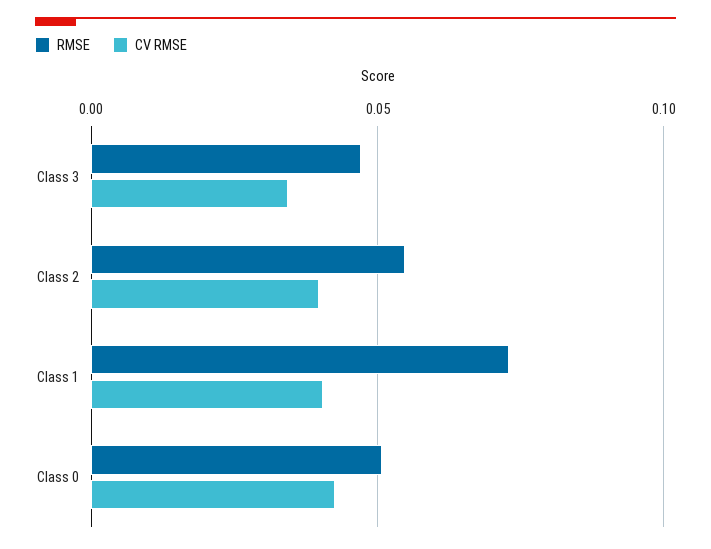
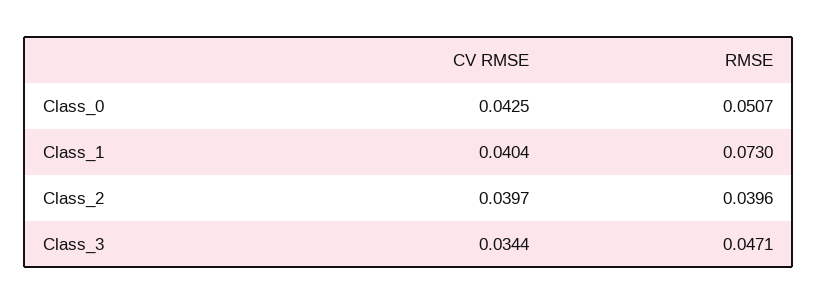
  {
    "RMSE": {
      "Class 3": 0.0471,
-     "Class 2": 0.055,
+     "Class 2": 0.0396,
      "Class 1": 0.073,
      "Class 0": 0.0507
    },
    "CV RMSE": {
      "Class 3": 0.0344,
      "Class 2": 0.0397,
      "Class 1": 0.0404,
      "Class 0": 0.0425
    }
  }

